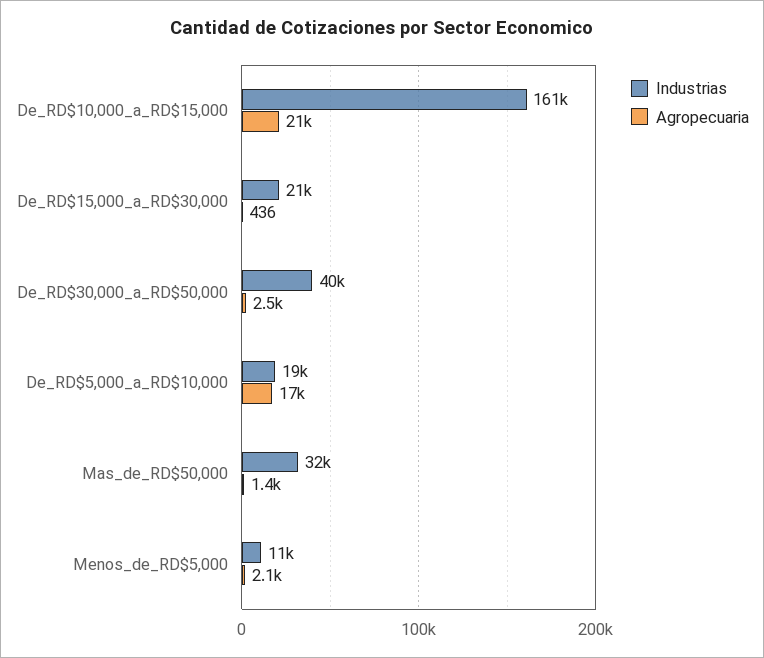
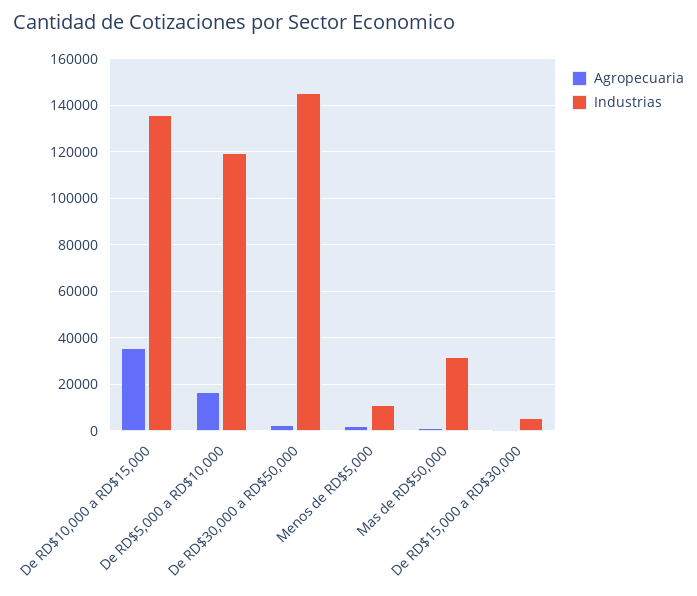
  {
    "Industrias": {
-     "De_RD$10,000_a_RD$15,000": 161000,
+     "De_RD$10,000_a_RD$15,000": 135000,
-     "De_RD$15,000_a_RD$30,000": 21000,
+     "De_RD$15,000_a_RD$30,000": 5000,
-     "De_RD$30,000_a_RD$50,000": 40000,
+     "De_RD$30,000_a_RD$50,000": 145000,
-     "De_RD$5,000_a_RD$10,000": 19000,
+     "De_RD$5,000_a_RD$10,000": 120000,
      "Mas_de_RD$50,000": 32000,
      "Menos_de_RD$5,000": 11000
    },
    "Agropecuaria": {
-     "De_RD$10,000_a_RD$15,000": 21000,
+     "De_RD$10,000_a_RD$15,000": 35000,
      "De_RD$15,000_a_RD$30,000": 436,
      "De_RD$30,000_a_RD$50,000": 2500,
      "De_RD$5,000_a_RD$10,000": 17000,
      "Mas_de_RD$50,000": 1400,
      "Menos_de_RD$5,000": 2100
    }
  }

